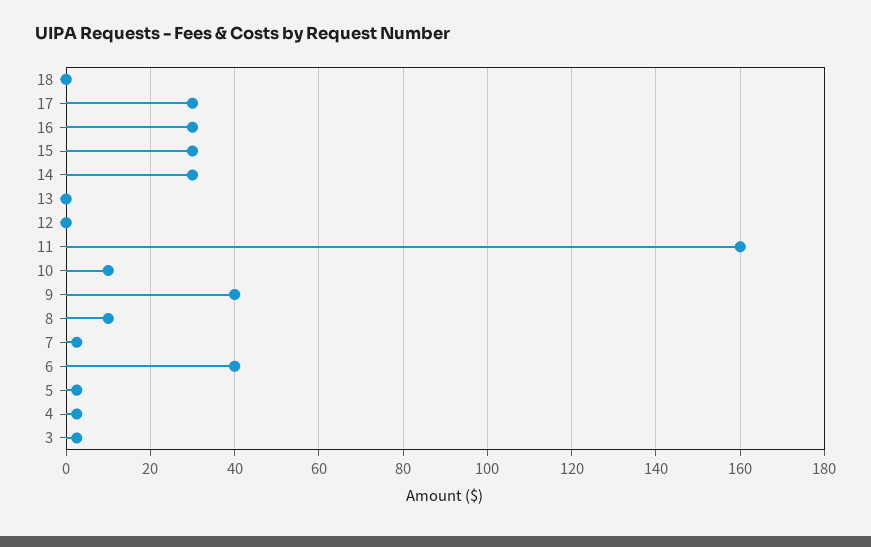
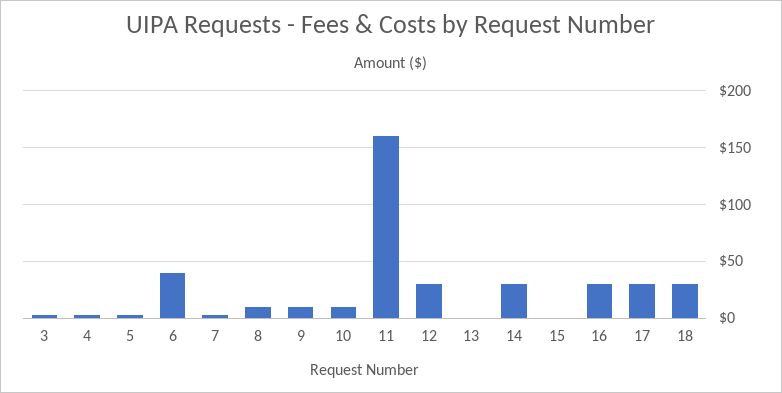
  {
-   "18": 0,
+   "18": 30,
    "17": 30,
    "16": 30,
-   "15": 30,
+   "15": 0,
    "14": 30,
    "13": 0,
-   "12": 0,
+   "12": 30,
    "11": 160,
    "10": 10,
-   "9": 40,
+   "9": 10,
    "8": 10,
    "7": 2,
    "6": 40,
    "5": 2,
    "4": 2,
    "3": 2
  }

